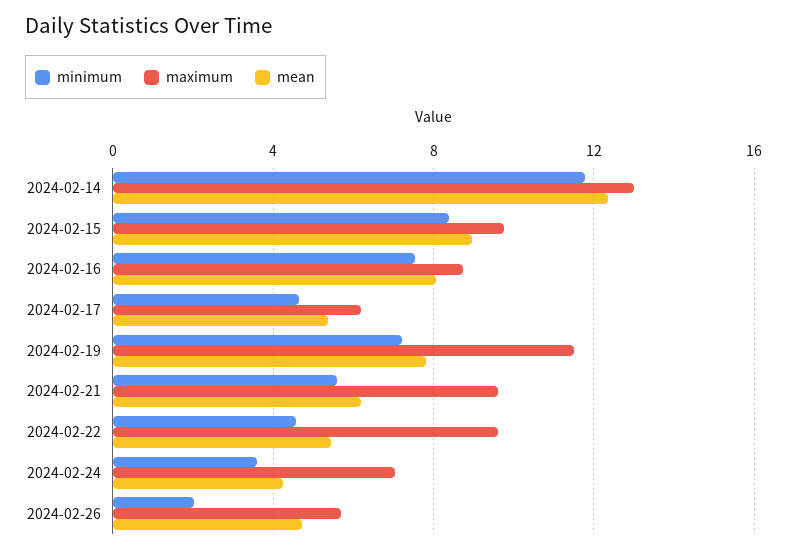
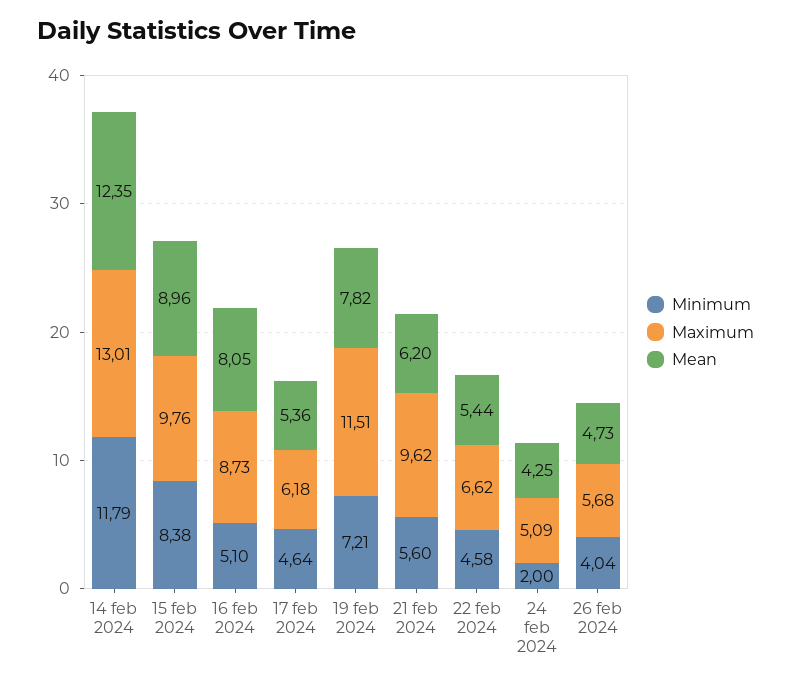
  {
    "minimum": {
      "2024-02-14": 11.79,
      "2024-02-15": 8.38,
-     "2024-02-16": 7.5,
+     "2024-02-16": 5.1,
      "2024-02-17": 4.64,
      "2024-02-19": 7.21,
      "2024-02-21": 5.6,
      "2024-02-22": 4.58,
-     "2024-02-24": 3.5,
+     "2024-02-24": 2,
-     "2024-02-26": 2
+     "2024-02-26": 4.04
    },
    "maximum": {
      "2024-02-14": 13.01,
      "2024-02-15": 9.76,
      "2024-02-16": 8.73,
      "2024-02-17": 6.18,
      "2024-02-19": 11.51,
      "2024-02-21": 9.62,
-     "2024-02-22": 9.5,
+     "2024-02-22": 6.62,
-     "2024-02-24": 7,
+     "2024-02-24": 5.09,
      "2024-02-26": 5.68
    },
    "mean": {
      "2024-02-14": 12.35,
      "2024-02-15": 8.96,
      "2024-02-16": 8.05,
      "2024-02-17": 5.36,
      "2024-02-19": 7.82,
      "2024-02-21": 6.2,
      "2024-02-22": 5.44,
      "2024-02-24": 4.25,
      "2024-02-26": 4.73
    }
  }

